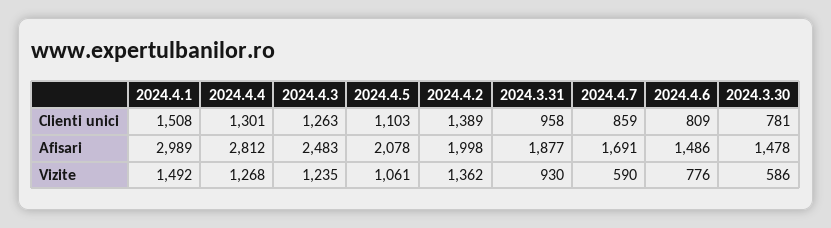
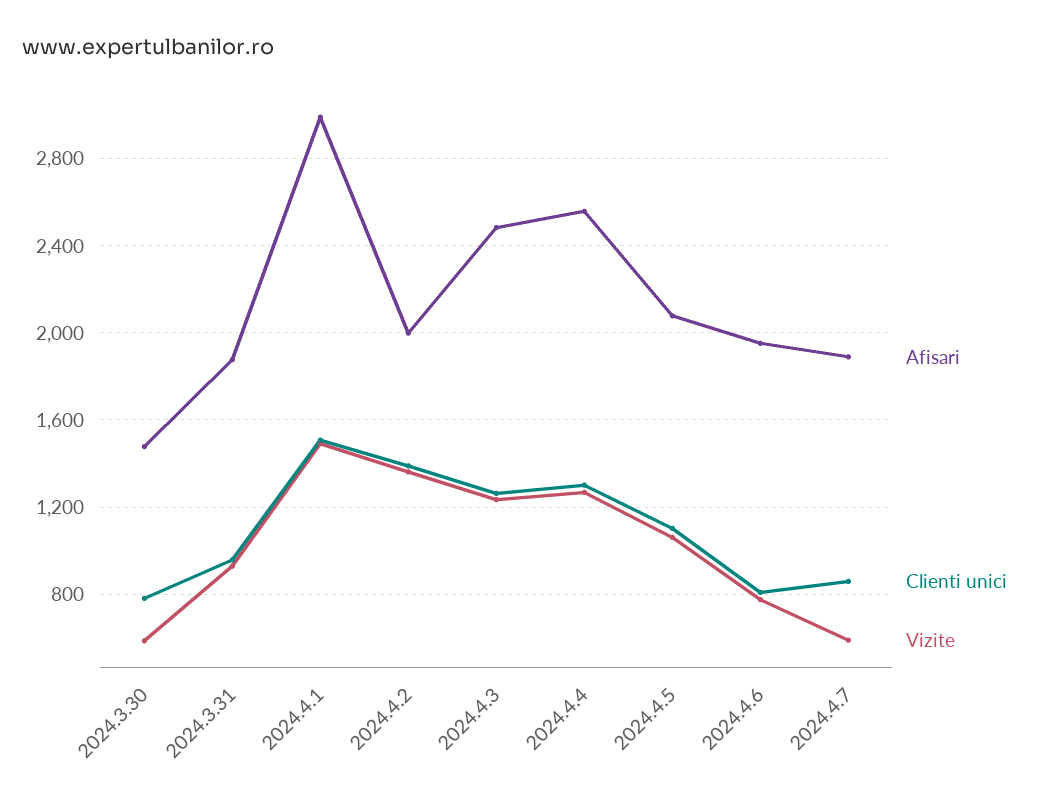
  {
    "Clienti unici": {
      "2024.4.1": 1508,
      "2024.4.4": 1301,
      "2024.4.3": 1263,
      "2024.4.5": 1103,
      "2024.4.2": 1389,
      "2024.3.31": 958,
      "2024.4.7": 859,
      "2024.4.6": 809,
      "2024.3.30": 781
    },
    "Afisari": {
      "2024.4.1": 2989,
-     "2024.4.4": 2812,
+     "2024.4.4": 2550,
      "2024.4.3": 2483,
      "2024.4.5": 2078,
      "2024.4.2": 1998,
      "2024.3.31": 1877,
-     "2024.4.7": 1691,
+     "2024.4.7": 1900,
-     "2024.4.6": 1486,
+     "2024.4.6": 1950,
      "2024.3.30": 1478
    },
    "Vizite": {
      "2024.4.1": 1492,
      "2024.4.4": 1268,
      "2024.4.3": 1235,
      "2024.4.5": 1061,
      "2024.4.2": 1362,
      "2024.3.31": 930,
      "2024.4.7": 590,
      "2024.4.6": 776,
      "2024.3.30": 586
    }
  }

